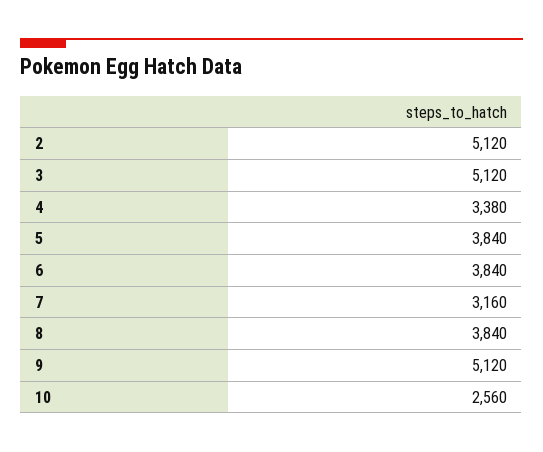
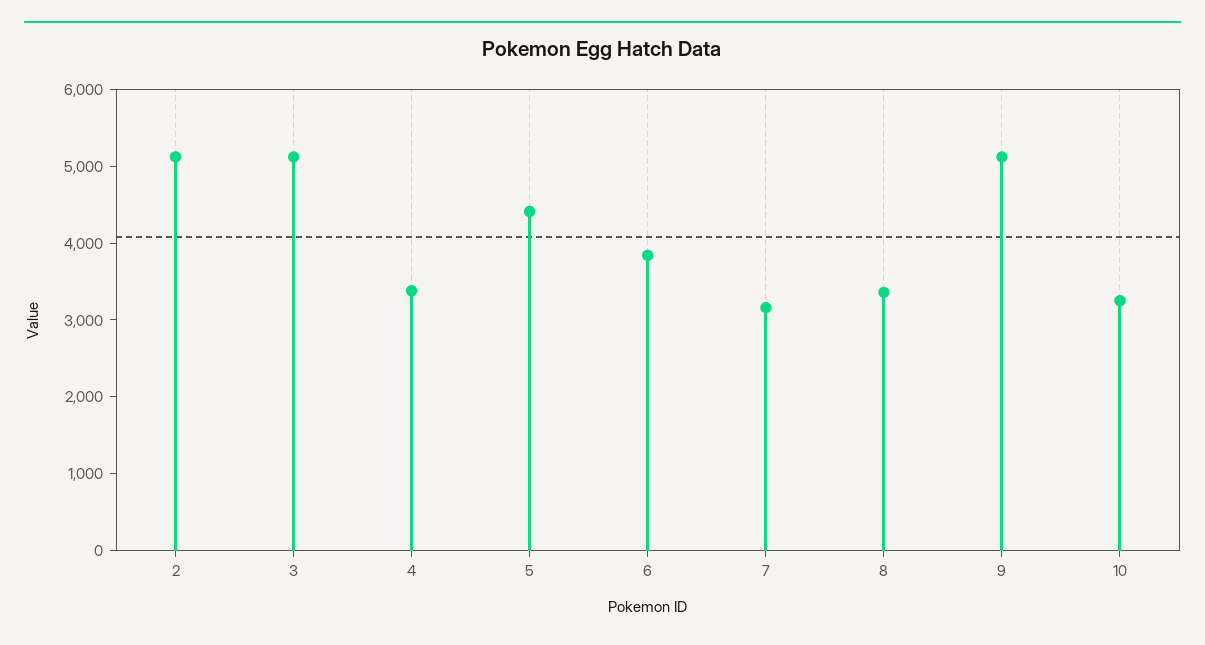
  {
    "2": 5120,
    "3": 5120,
    "4": 3380,
-   "5": 3840,
+   "5": 4400,
    "6": 3840,
    "7": 3160,
-   "8": 3840,
+   "8": 3400,
    "9": 5120,
-   "10": 2560
+   "10": 3200
  }

